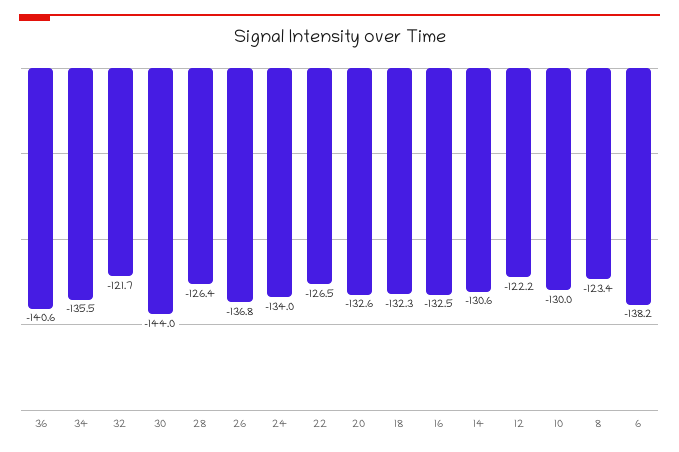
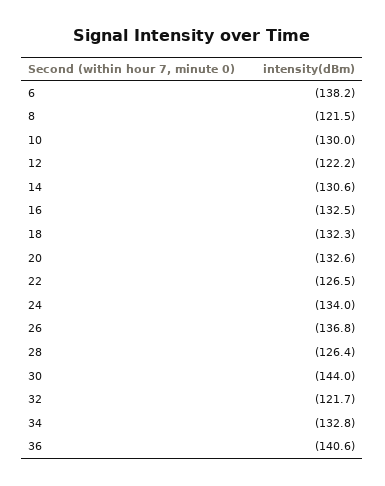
  {
    "36": -140.6,
-   "34": -135.5,
+   "34": -132.8,
    "32": -121.7,
    "30": -144,
    "28": -126.4,
    "26": -136.8,
    "24": -134,
    "22": -126.5,
    "20": -132.6,
    "18": -132.3,
    "16": -132.5,
    "14": -130.6,
    "12": -122.2,
    "10": -130,
-   "8": -123.4,
+   "8": -121.5,
    "6": -138.2
  }

